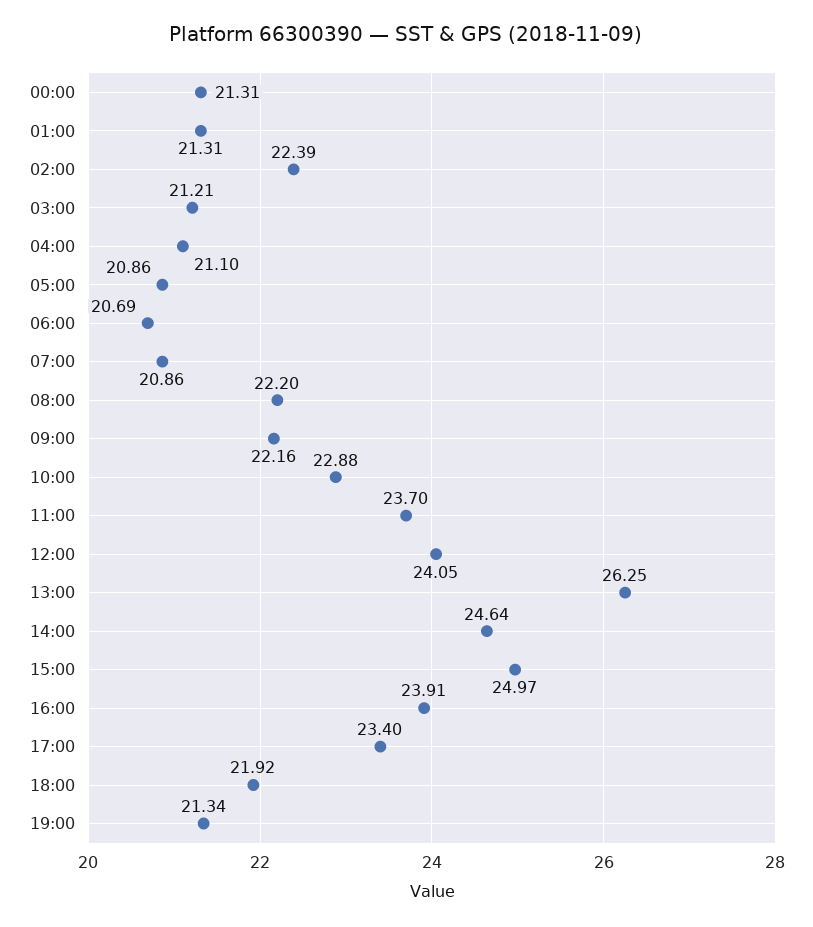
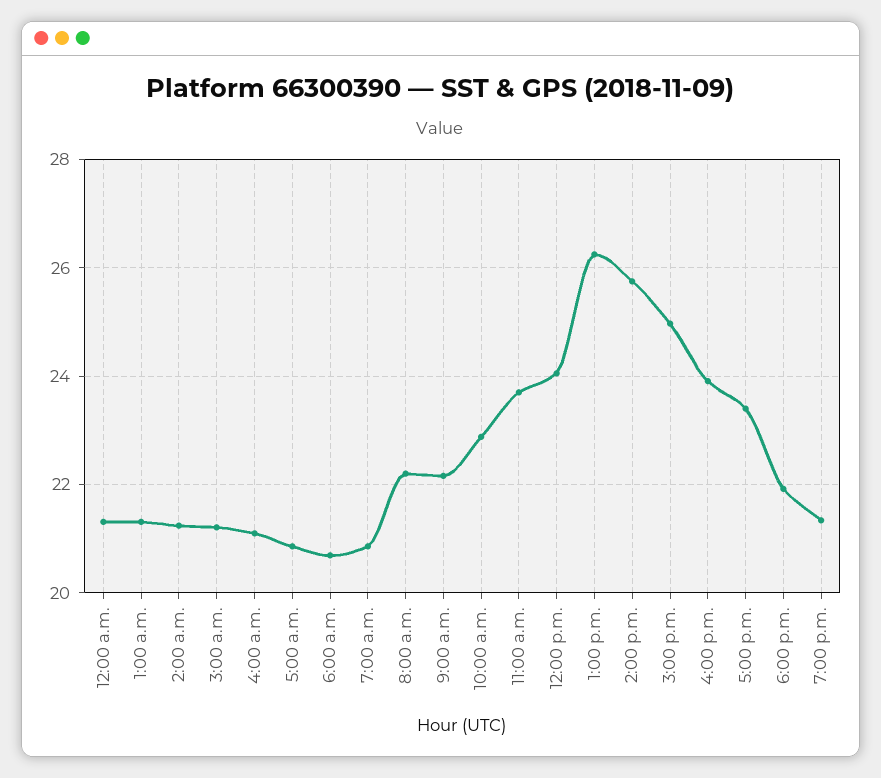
  {
    "00:00": 21.31,
    "01:00": 21.31,
-   "02:00": 22.39,
+   "02:00": 21.2,
    "03:00": 21.21,
    "04:00": 21.1,
    "05:00": 20.86,
    "06:00": 20.69,
    "07:00": 20.86,
    "08:00": 22.2,
    "09:00": 22.16,
    "10:00": 22.88,
    "11:00": 23.7,
    "12:00": 24.05,
    "13:00": 26.25,
-   "14:00": 24.64,
+   "14:00": 25.8,
    "15:00": 24.97,
    "16:00": 23.91,
    "17:00": 23.4,
    "18:00": 21.92,
    "19:00": 21.34
  }

